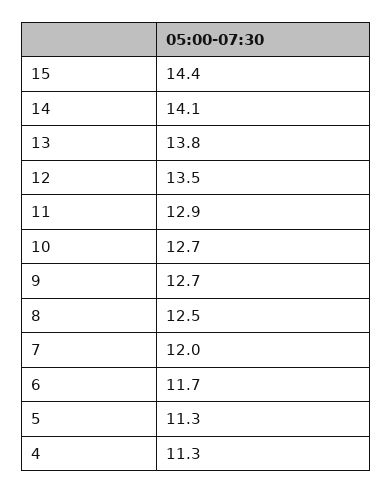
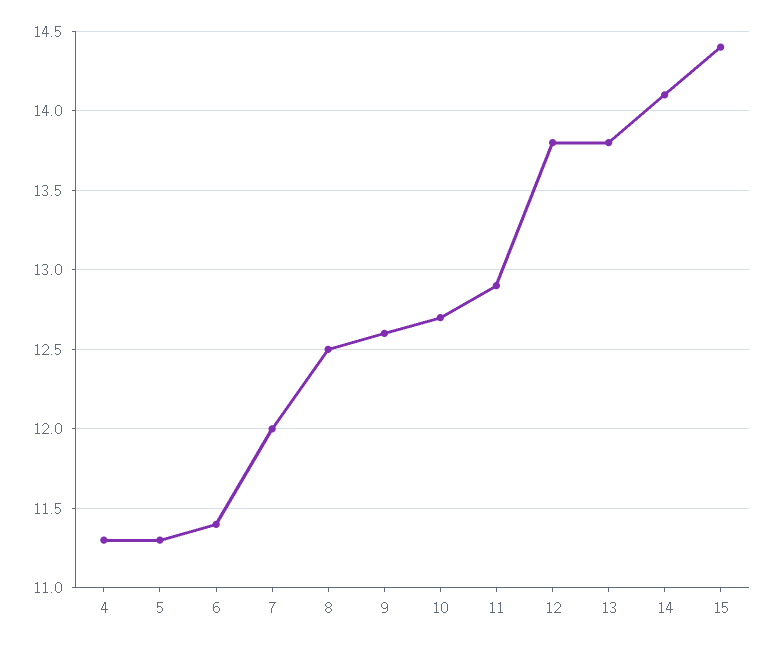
  {
    "15": 14.4,
    "14": 14.1,
    "13": 13.8,
-   "12": 13.5,
+   "12": 13.8,
    "11": 12.9,
    "10": 12.7,
-   "9": 12.7,
+   "9": 12.6,
    "8": 12.5,
    "7": 12,
-   "6": 11.7,
+   "6": 11.4,
    "5": 11.3,
    "4": 11.3
  }

